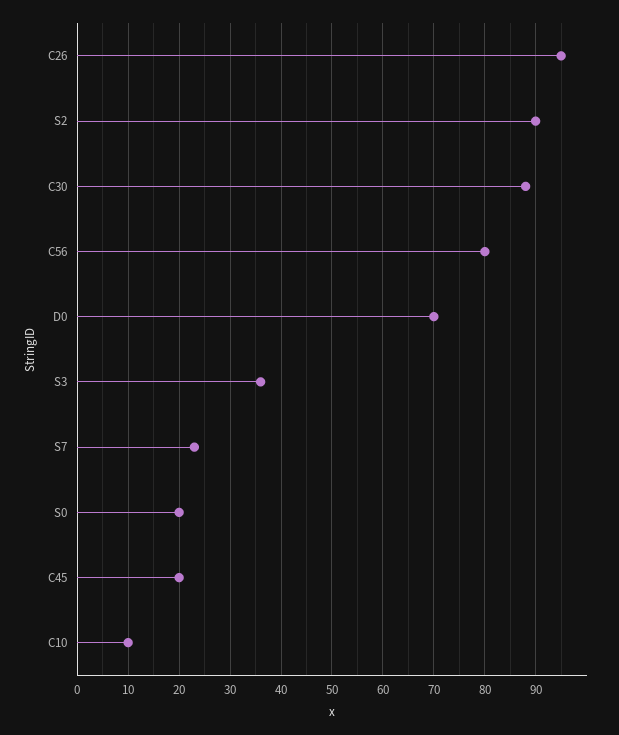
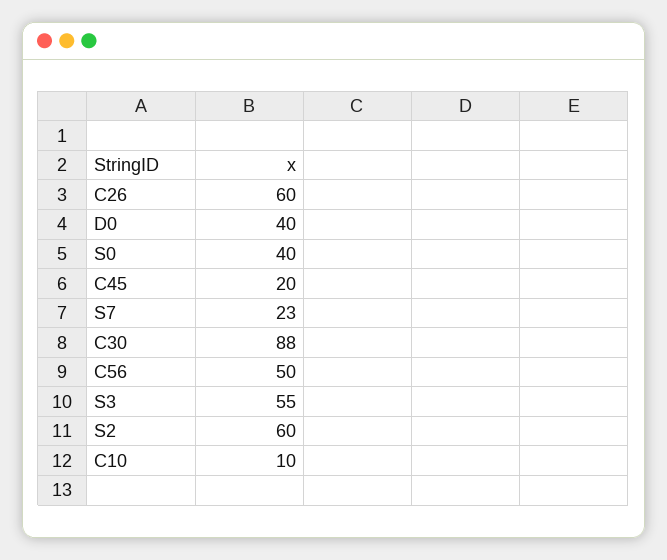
  {
-   "C26": 95,
+   "C26": 60,
-   "S2": 90,
+   "S2": 60,
    "C30": 88,
-   "C56": 80,
+   "C56": 50,
-   "D0": 70,
+   "D0": 40,
-   "S3": 35,
+   "S3": 55,
    "S7": 23,
-   "S0": 20,
+   "S0": 40,
    "C45": 20,
    "C10": 10
  }

